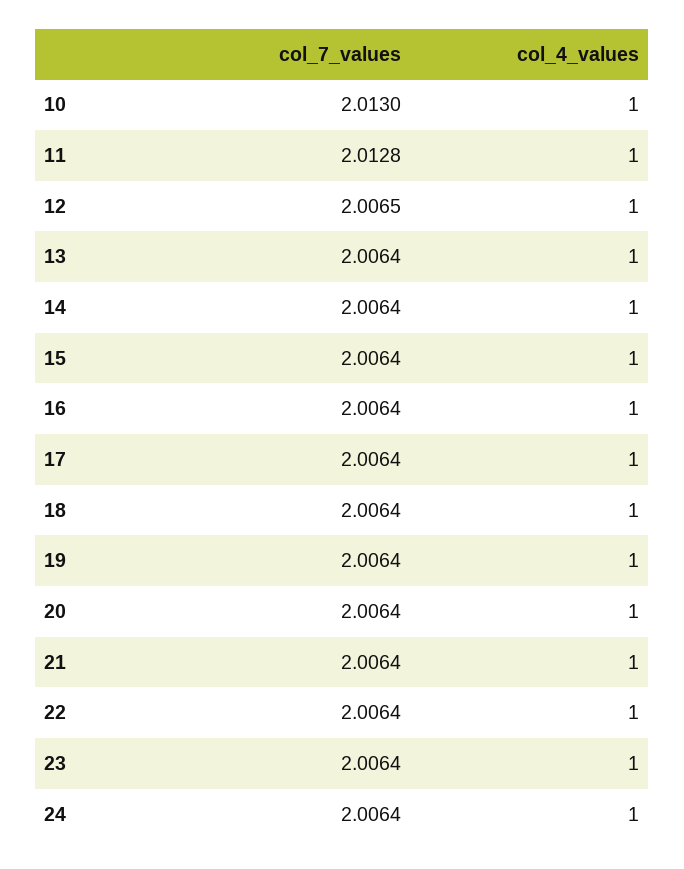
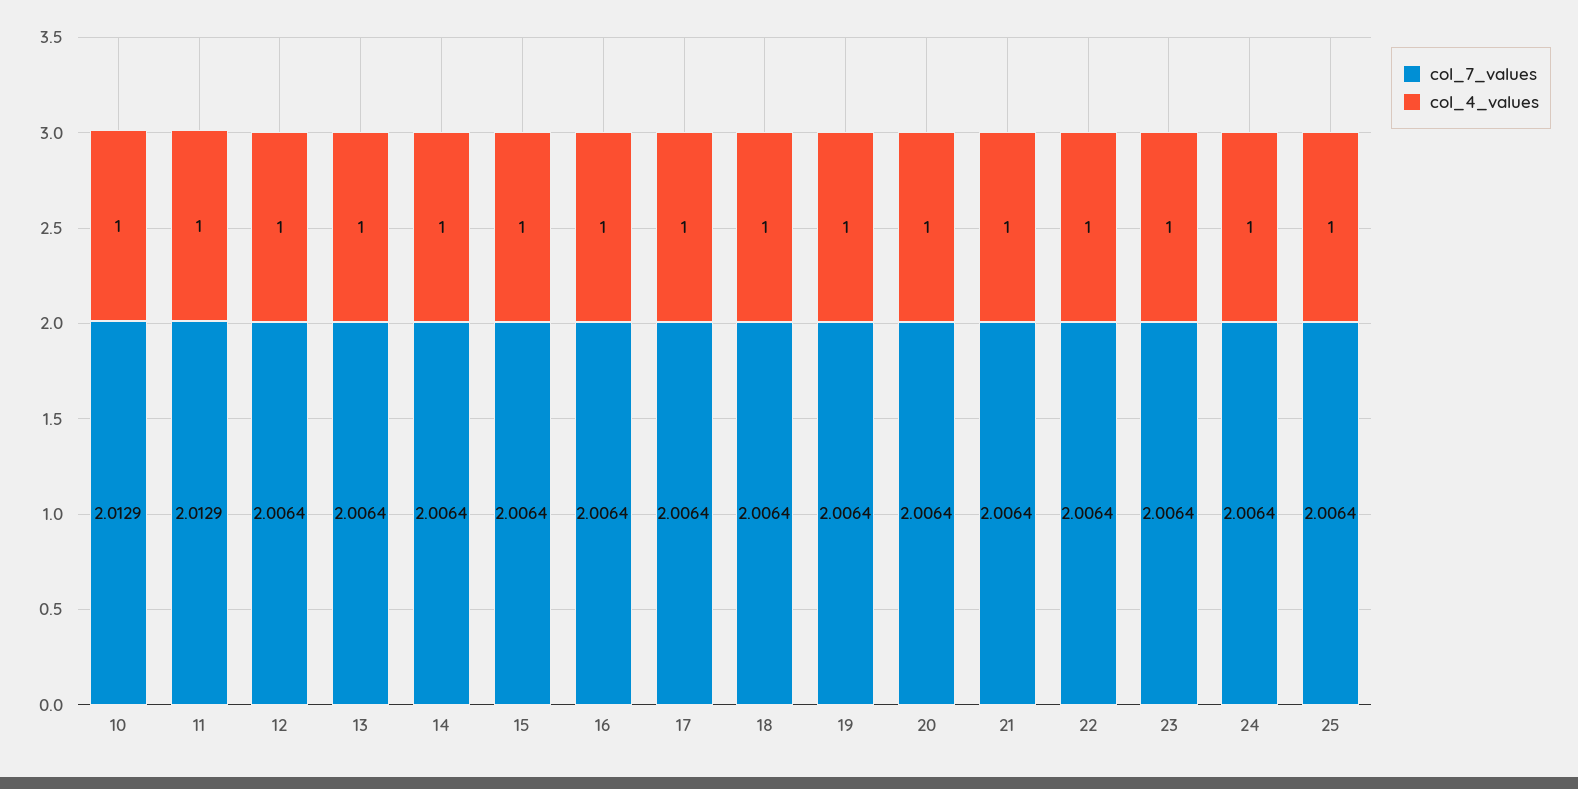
  {
    "col_7_values": {
-     "10": 2.013,
+     "10": 2.0129,
-     "11": 2.0128,
+     "11": 2.0129,
-     "12": 2.0065,
+     "12": 2.0064,
      "13": 2.0064,
      "14": 2.0064,
      "15": 2.0064,
      "16": 2.0064,
      "17": 2.0064,
      "18": 2.0064,
      "19": 2.0064,
      "20": 2.0064,
      "21": 2.0064,
      "22": 2.0064,
      "23": 2.0064,
-     "24": 2.0064
+     "24": 2.0064,
+     "25": 2.0064
    },
    "col_4_values": {
      "10": 1,
      "11": 1,
      "12": 1,
      "13": 1,
      "14": 1,
      "15": 1,
      "16": 1,
      "17": 1,
      "18": 1,
      "19": 1,
      "20": 1,
      "21": 1,
      "22": 1,
      "23": 1,
-     "24": 1
+     "24": 1,
+     "25": 1
    }
  }

